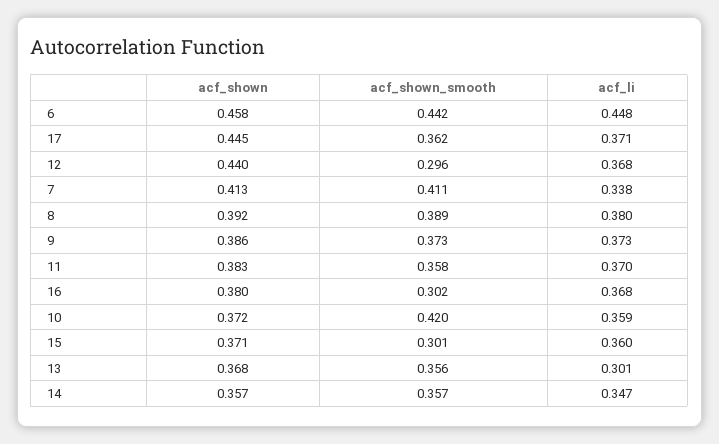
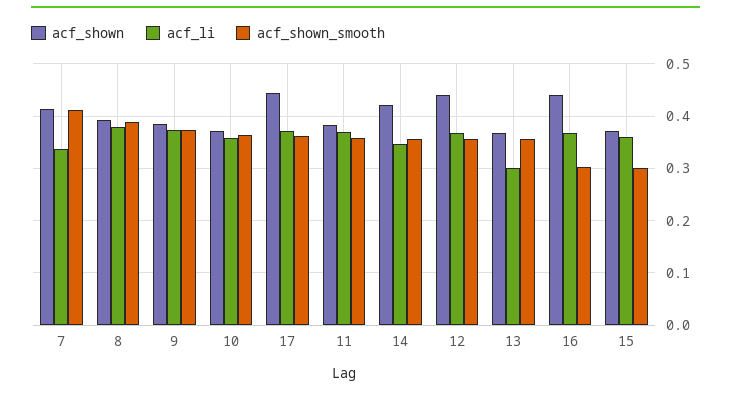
  {
    "acf_shown": {
-     "6": 0.458,
      "17": 0.445,
      "12": 0.44,
      "7": 0.413,
      "8": 0.392,
      "9": 0.386,
      "11": 0.383,
-     "16": 0.38,
+     "16": 0.44,
      "10": 0.372,
      "15": 0.371,
      "13": 0.368,
-     "14": 0.357
+     "14": 0.42
    },
    "acf_shown_smooth": {
-     "6": 0.442,
      "17": 0.362,
-     "12": 0.296,
+     "12": 0.36,
      "7": 0.411,
      "8": 0.389,
      "9": 0.373,
      "11": 0.358,
      "16": 0.302,
-     "10": 0.42,
+     "10": 0.36,
      "15": 0.301,
      "13": 0.356,
      "14": 0.357
    },
    "acf_li": {
-     "6": 0.448,
      "17": 0.371,
      "12": 0.368,
      "7": 0.338,
      "8": 0.38,
      "9": 0.373,
      "11": 0.37,
      "16": 0.368,
      "10": 0.359,
      "15": 0.36,
      "13": 0.301,
      "14": 0.347
    }
  }

